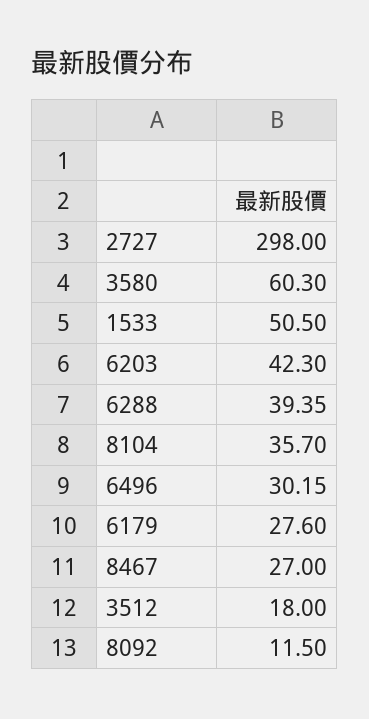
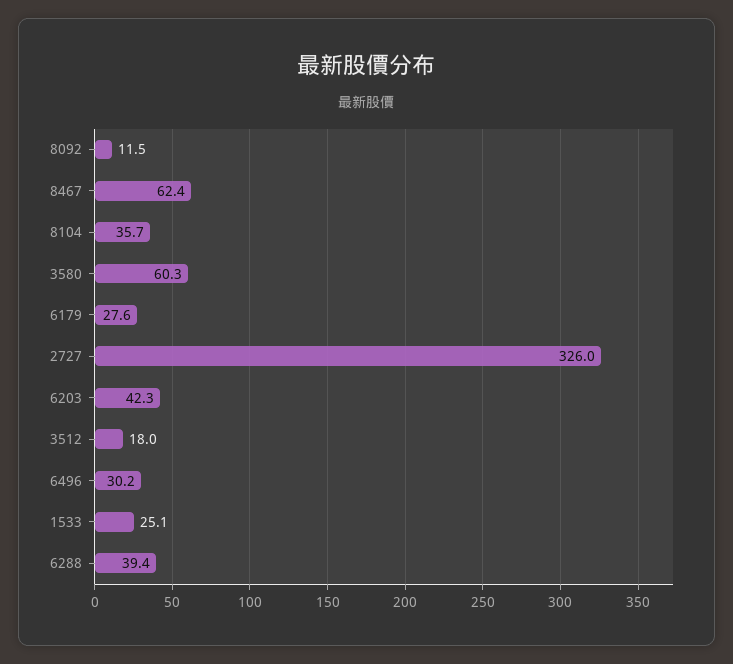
  {
-   "2727": 298,
+   "2727": 326,
    "3580": 60.3,
-   "1533": 50.5,
+   "1533": 25.1,
    "6203": 42.3,
    "6288": 39.35,
    "8104": 35.7,
    "6496": 30.15,
    "6179": 27.6,
-   "8467": 27,
+   "8467": 62.4,
    "3512": 18,
    "8092": 11.5
  }

